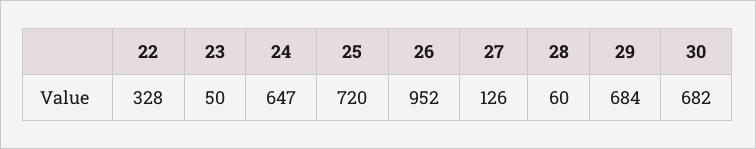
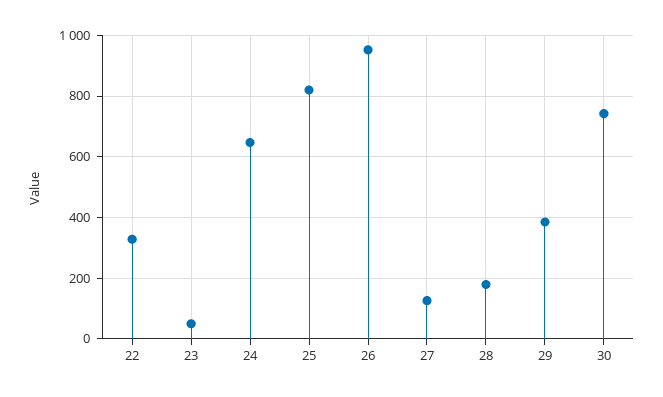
  {
    "22": 328,
    "23": 50,
    "24": 647,
-   "25": 720,
+   "25": 820,
    "26": 952,
    "27": 126,
-   "28": 60,
+   "28": 180,
-   "29": 684,
+   "29": 380,
-   "30": 682
+   "30": 740
  }

